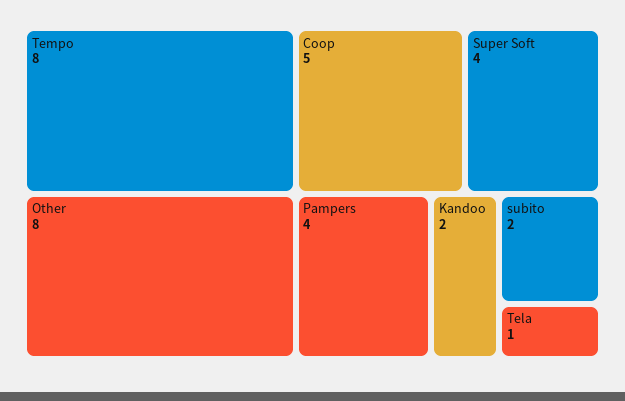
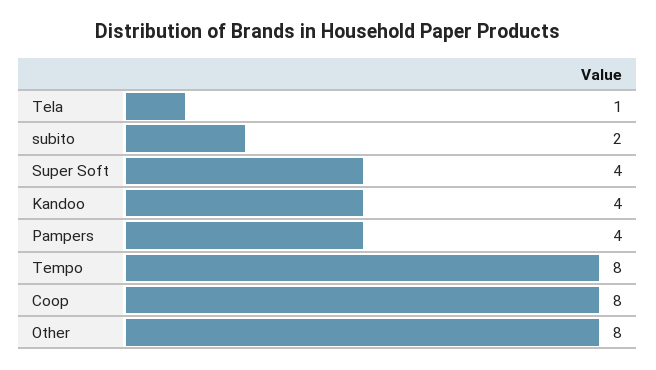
  {
    "Tempo": 8,
    "Other": 8,
-   "Coop": 5,
+   "Coop": 8,
    "Super Soft": 4,
    "Pampers": 4,
-   "Kandoo": 2,
+   "Kandoo": 4,
    "subito": 2,
    "Tela": 1
  }

